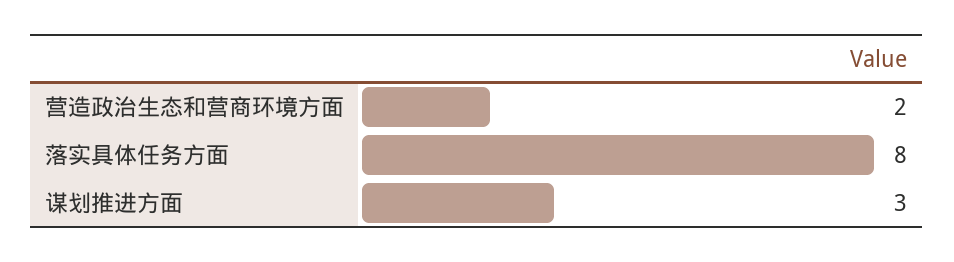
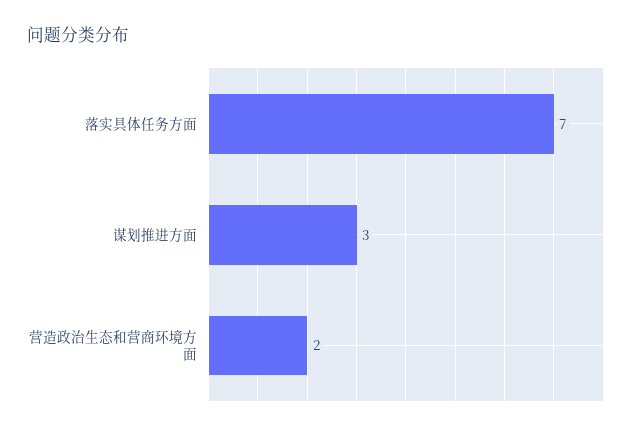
  {
    "营造政治生态和营商环境方面": 2,
-   "落实具体任务方面": 8,
+   "落实具体任务方面": 7,
    "谋划推进方面": 3
  }

